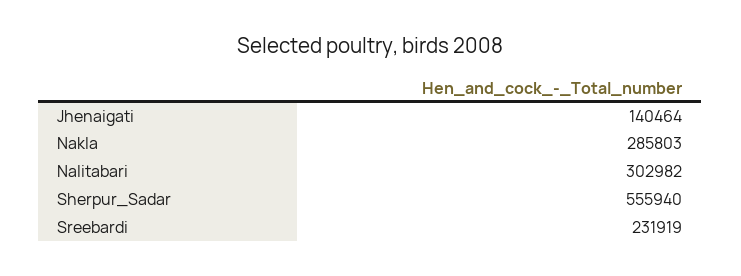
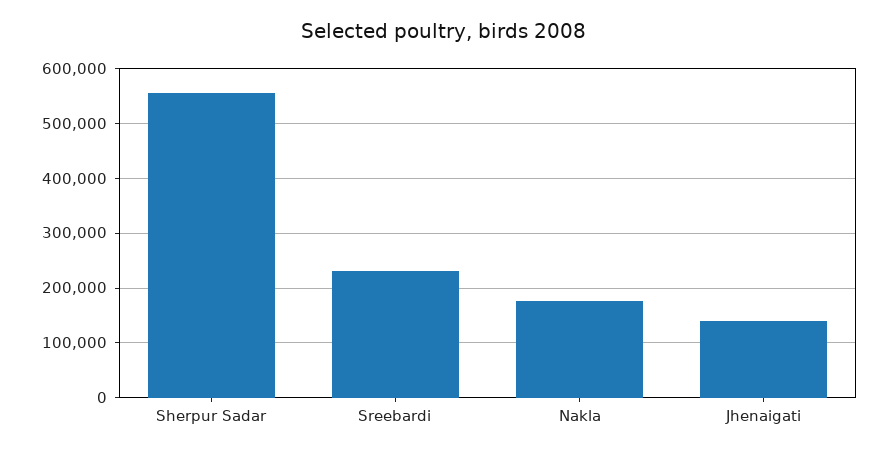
  {
    "Jhenaigati": 140464,
-   "Nakla": 285803,
+   "Nakla": 180000,
-   "Nalitabari": 302982,
    "Sherpur_Sadar": 555940,
    "Sreebardi": 231919
  }

